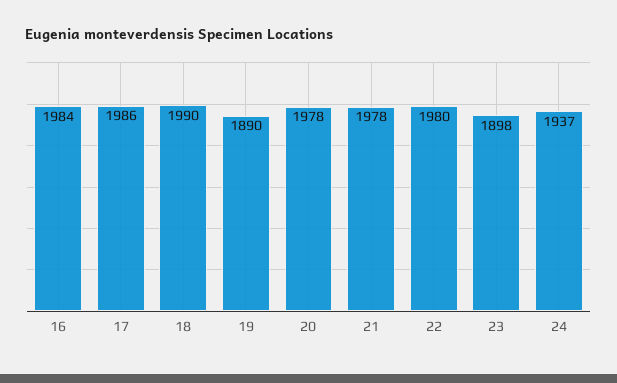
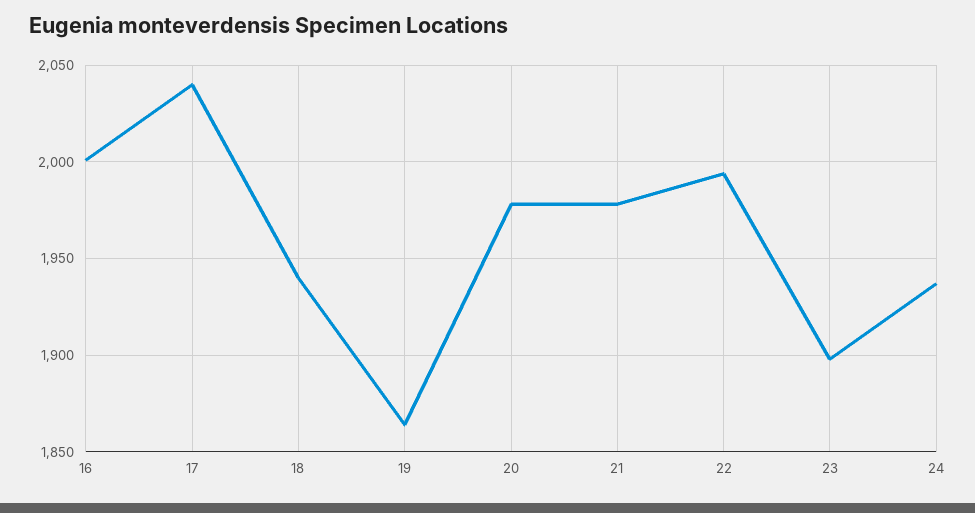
  {
-   "16": 1984,
+   "16": 2000,
-   "17": 1986,
+   "17": 2040,
-   "18": 1990,
+   "18": 1940,
-   "19": 1890,
+   "19": 1865,
    "20": 1978,
    "21": 1978,
-   "22": 1980,
+   "22": 1995,
    "23": 1898,
    "24": 1937
  }

